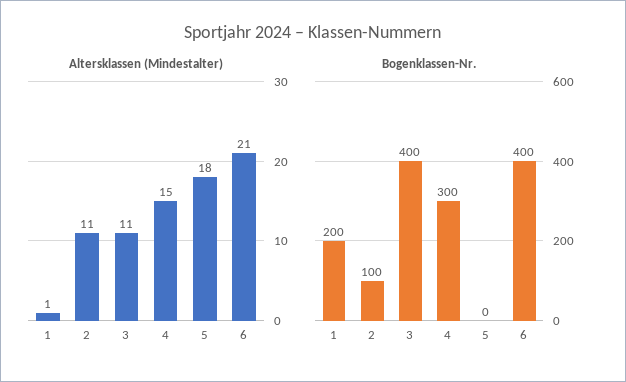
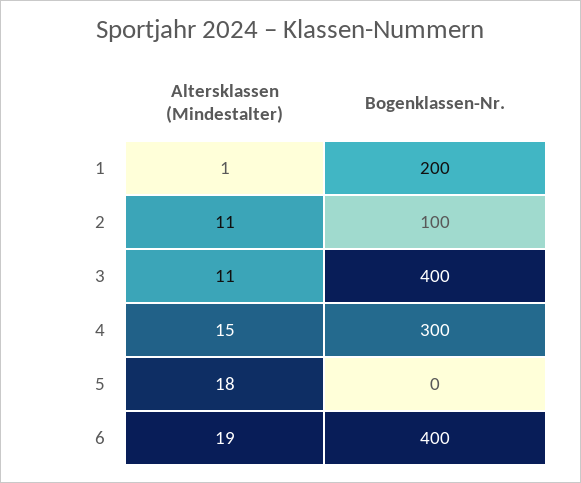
  {
    "Altersklassen (Mindestalter)": {
      "1": 1,
      "2": 11,
      "3": 11,
      "4": 15,
      "5": 18,
-     "6": 21
+     "6": 19
    },
    "Bogenklassen-Nr.": {
      "1": 200,
      "2": 100,
      "3": 400,
      "4": 300,
      "5": 0,
      "6": 400
    }
  }

